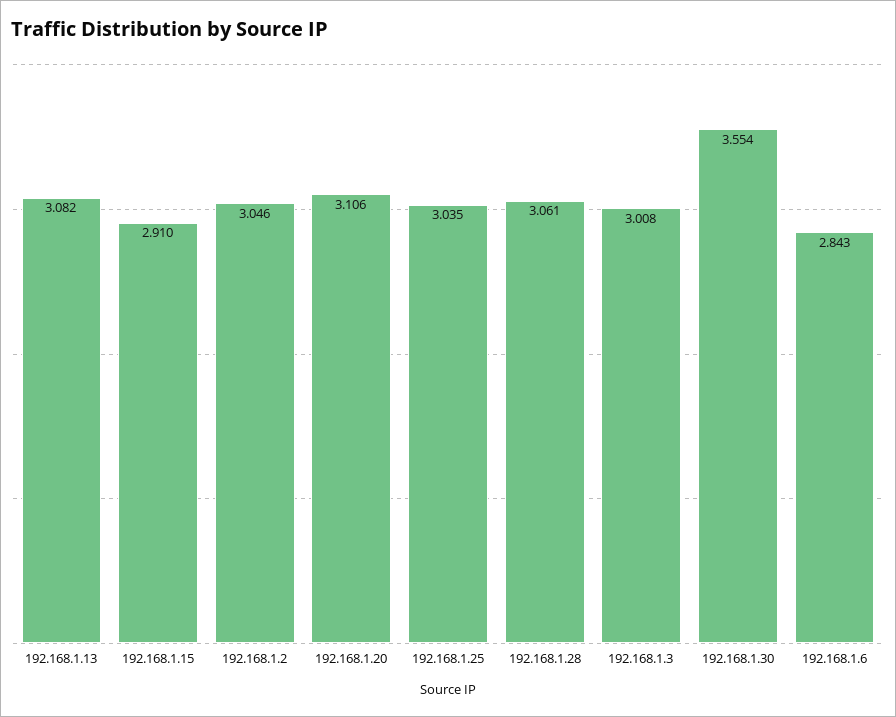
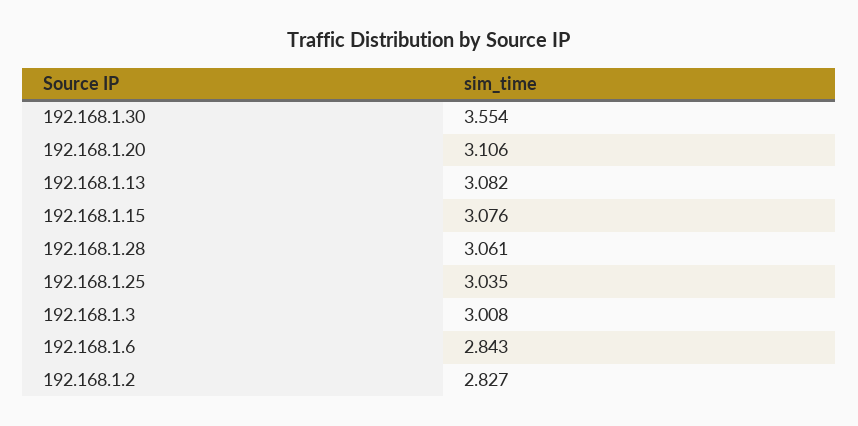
  {
    "192.168.1.13": 3.082,
-   "192.168.1.15": 2.91,
+   "192.168.1.15": 3.076,
-   "192.168.1.2": 3.046,
+   "192.168.1.2": 2.827,
    "192.168.1.20": 3.106,
    "192.168.1.25": 3.035,
    "192.168.1.28": 3.061,
    "192.168.1.3": 3.008,
    "192.168.1.30": 3.554,
    "192.168.1.6": 2.843
  }

